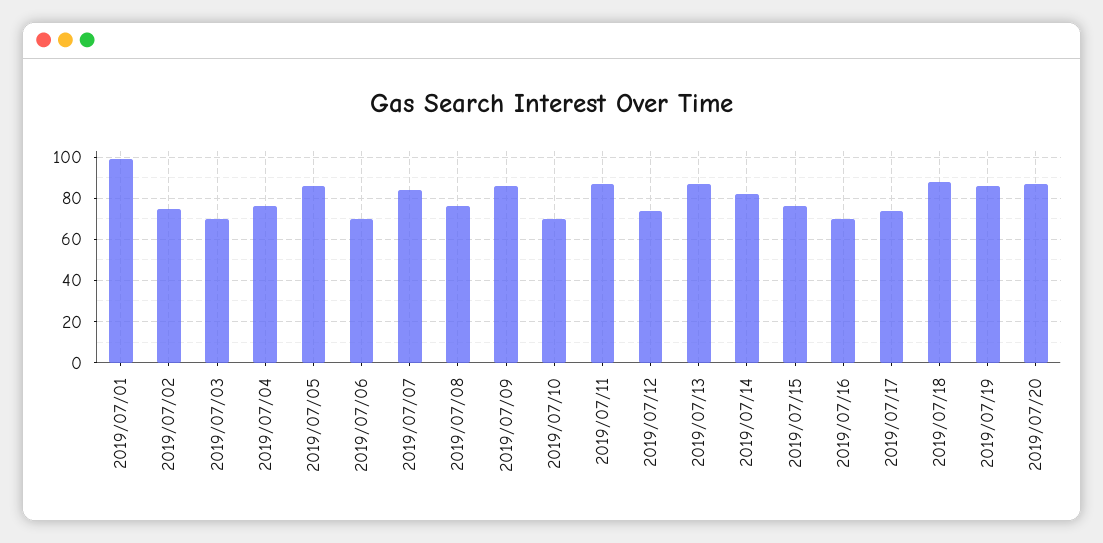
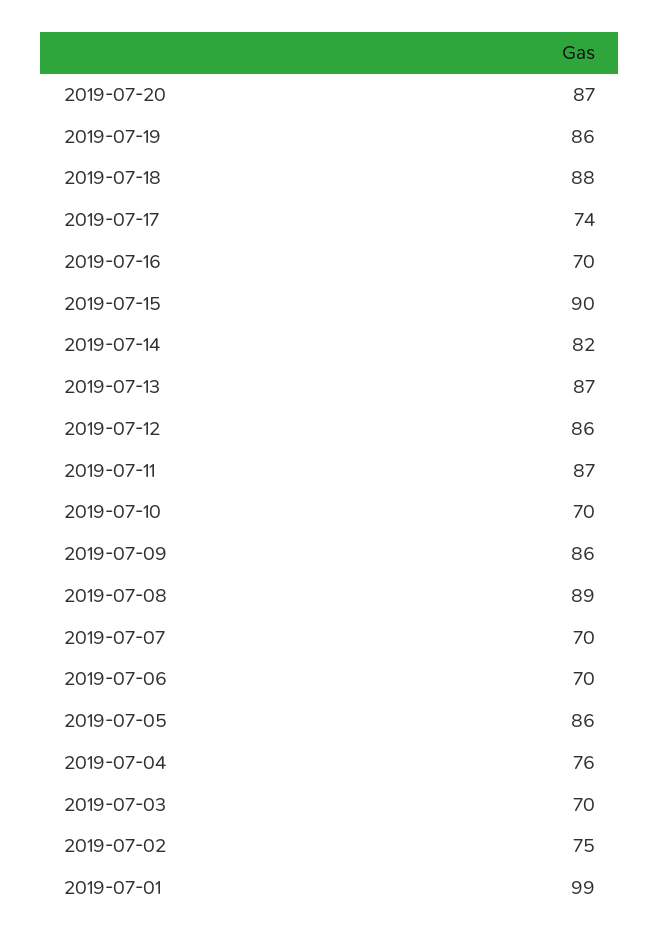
  {
    "2019/07/01": 99,
    "2019/07/02": 75,
    "2019/07/03": 70,
    "2019/07/04": 76,
    "2019/07/05": 86,
    "2019/07/06": 70,
-   "2019/07/07": 85,
+   "2019/07/07": 70,
-   "2019/07/08": 75,
+   "2019/07/08": 89,
    "2019/07/09": 86,
    "2019/07/10": 70,
    "2019/07/11": 87,
-   "2019/07/12": 75,
+   "2019/07/12": 86,
    "2019/07/13": 87,
    "2019/07/14": 82,
-   "2019/07/15": 75,
+   "2019/07/15": 90,
    "2019/07/16": 70,
    "2019/07/17": 74,
    "2019/07/18": 88,
    "2019/07/19": 86,
    "2019/07/20": 87
  }

